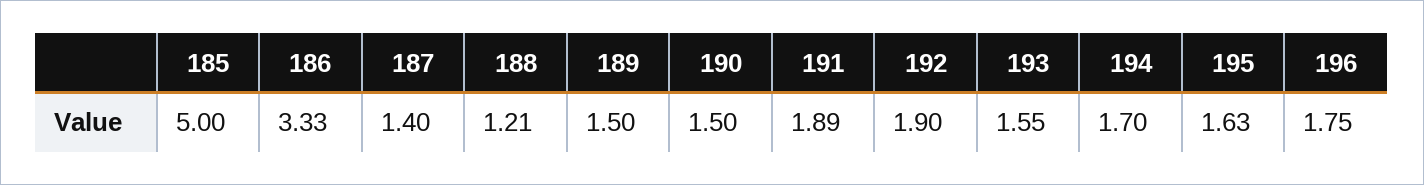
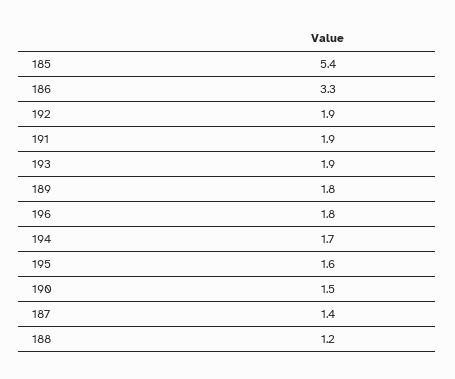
  {
-   "185": 5,
+   "185": 5.4,
    "186": 3.33,
    "187": 1.4,
    "188": 1.21,
-   "189": 1.5,
+   "189": 1.8,
    "190": 1.5,
    "191": 1.89,
    "192": 1.9,
-   "193": 1.55,
+   "193": 1.9,
    "194": 1.7,
    "195": 1.63,
    "196": 1.75
  }

